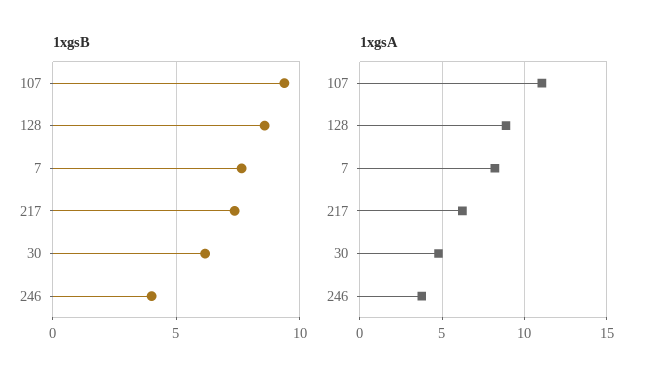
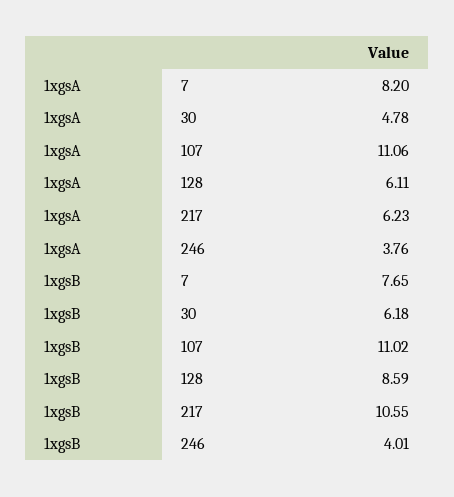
  {
    "1xgsB": {
-     "107": 9.5,
+     "107": 11.02,
      "128": 8.59,
      "7": 7.65,
-     "217": 7.5,
+     "217": 10.55,
      "30": 6.18,
      "246": 4.01
    },
    "1xgsA": {
      "107": 11.06,
-     "128": 9,
+     "128": 6.11,
      "7": 8.2,
      "217": 6.23,
      "30": 4.78,
      "246": 3.76
    }
  }

